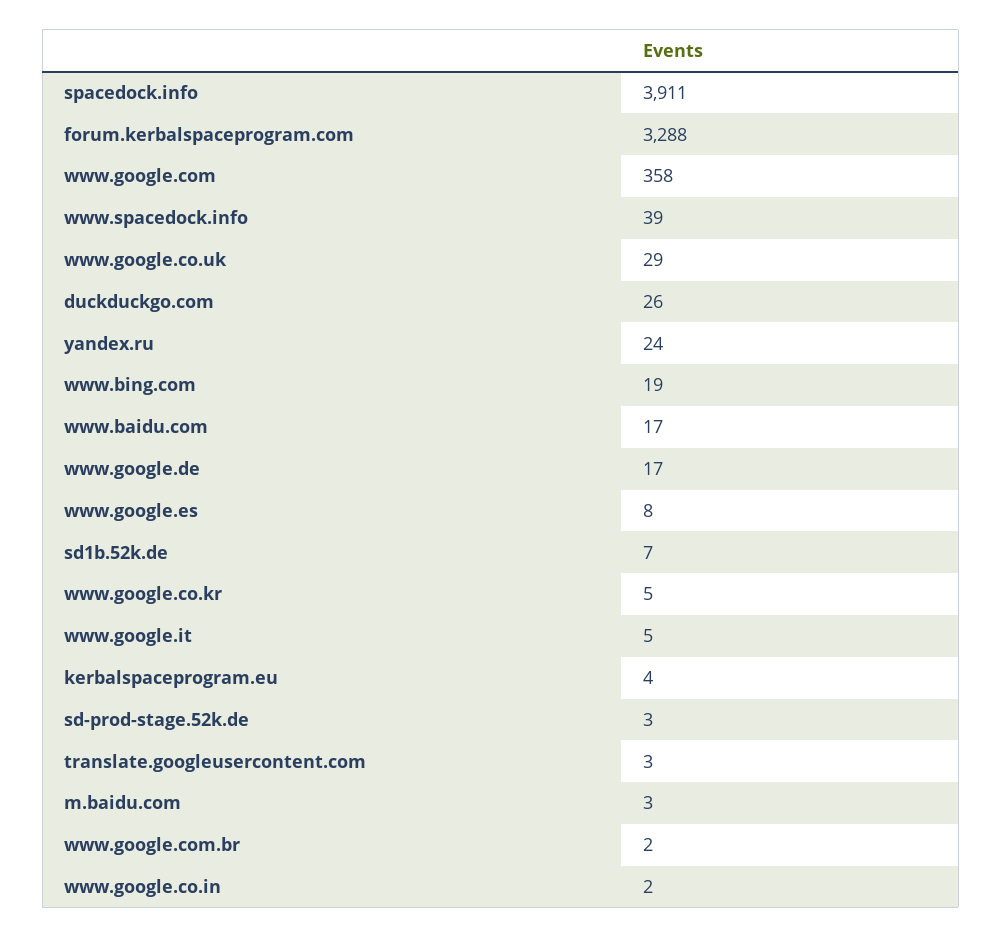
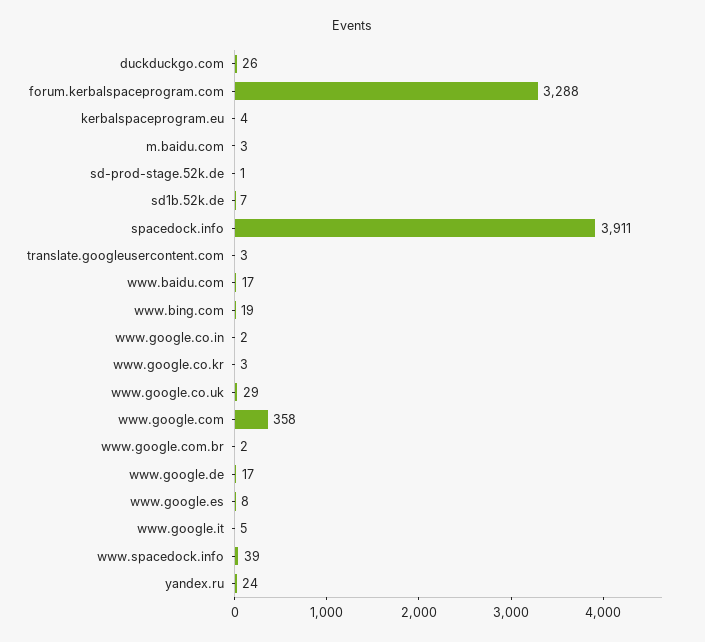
  {
    "spacedock.info": 3911,
    "forum.kerbalspaceprogram.com": 3288,
    "www.google.com": 358,
    "www.spacedock.info": 39,
    "www.google.co.uk": 29,
    "duckduckgo.com": 26,
    "yandex.ru": 24,
    "www.bing.com": 19,
    "www.baidu.com": 17,
    "www.google.de": 17,
    "www.google.es": 8,
    "sd1b.52k.de": 7,
-   "www.google.co.kr": 5,
+   "www.google.co.kr": 3,
    "www.google.it": 5,
    "kerbalspaceprogram.eu": 4,
-   "sd-prod-stage.52k.de": 3,
+   "sd-prod-stage.52k.de": 1,
    "translate.googleusercontent.com": 3,
    "m.baidu.com": 3,
    "www.google.com.br": 2,
    "www.google.co.in": 2
  }

